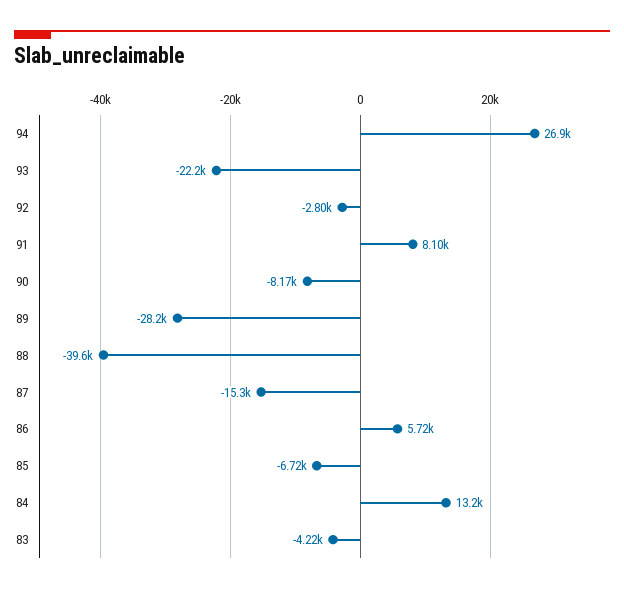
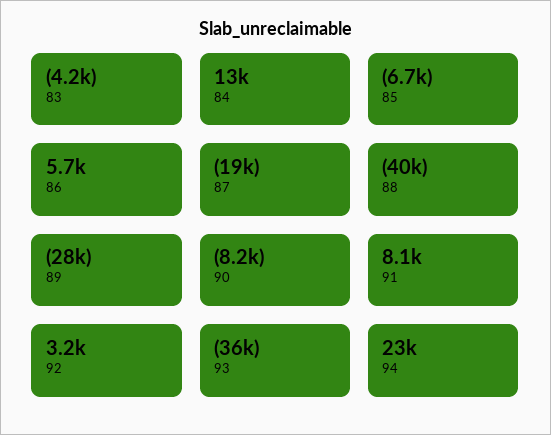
  {
-   "94": 26900,
+   "94": 23000,
-   "93": -22200,
+   "93": -36000,
-   "92": -2800,
+   "92": 3200,
    "91": 8100,
    "90": -8170,
    "89": -28200,
    "88": -39600,
-   "87": -15300,
+   "87": -19000,
    "86": 5720,
    "85": -6720,
    "84": 13200,
    "83": -4220
  }

